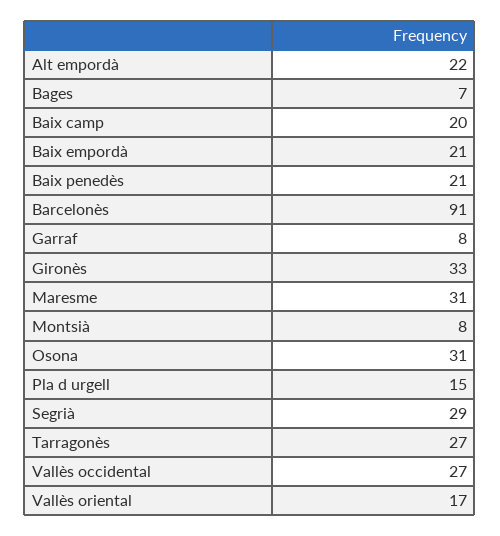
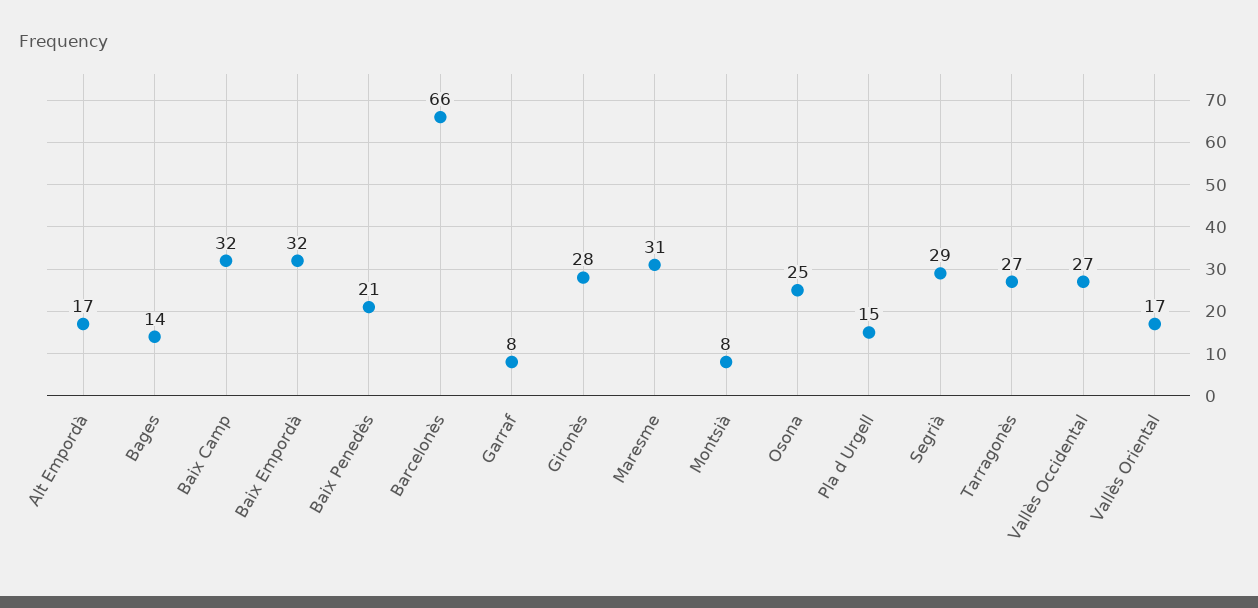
  {
-   "Alt empordà": 22,
+   "Alt empordà": 17,
-   "Bages": 7,
+   "Bages": 14,
-   "Baix camp": 20,
+   "Baix camp": 32,
-   "Baix empordà": 21,
+   "Baix empordà": 32,
    "Baix penedès": 21,
-   "Barcelonès": 91,
+   "Barcelonès": 66,
    "Garraf": 8,
-   "Gironès": 33,
+   "Gironès": 28,
    "Maresme": 31,
    "Montsià": 8,
-   "Osona": 31,
+   "Osona": 25,
    "Pla d urgell": 15,
    "Segrià": 29,
    "Tarragonès": 27,
    "Vallès occidental": 27,
    "Vallès oriental": 17
  }

